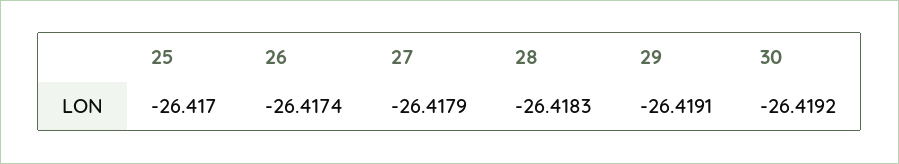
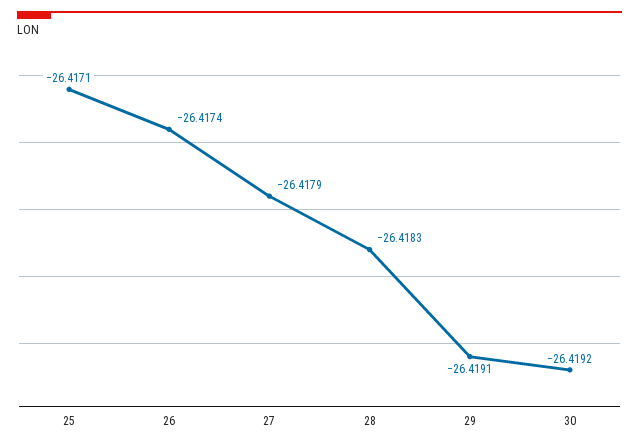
  {
-   "25": -26.417,
+   "25": -26.4171,
    "26": -26.4174,
    "27": -26.4179,
    "28": -26.4183,
    "29": -26.4191,
    "30": -26.4192
  }

